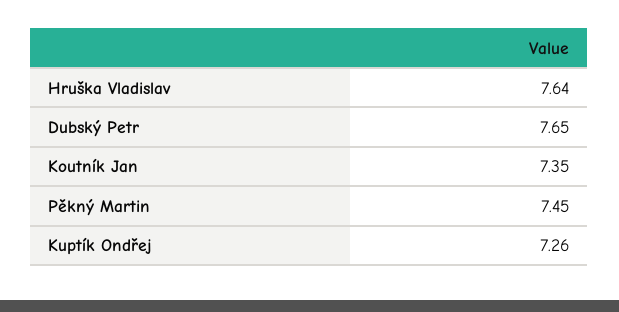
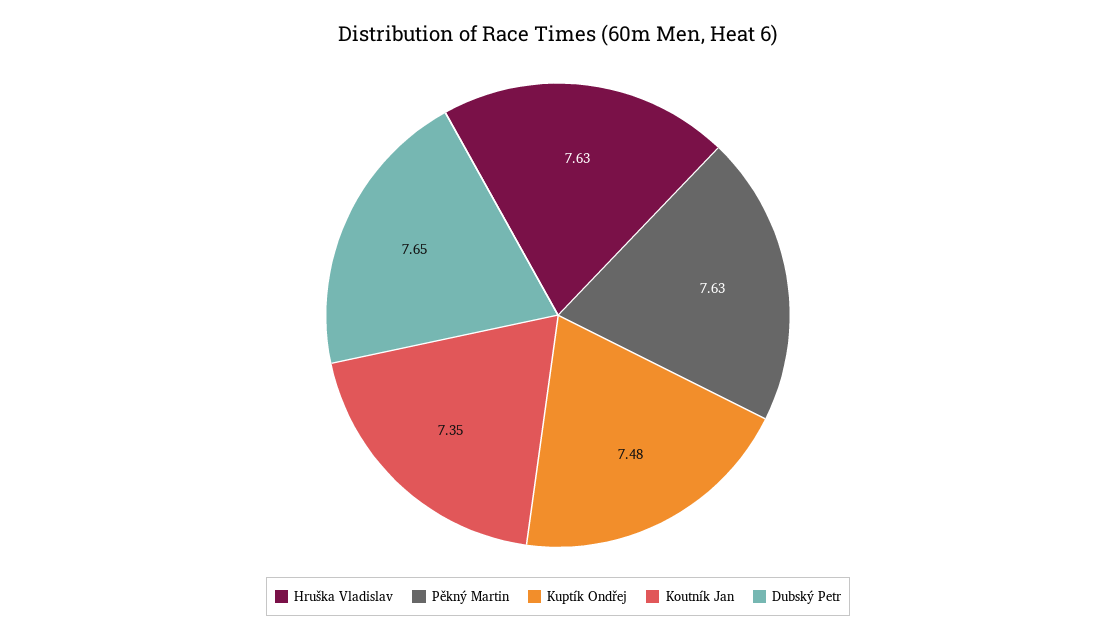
  {
-   "Hruška Vladislav": 7.64,
+   "Hruška Vladislav": 7.63,
    "Dubský Petr": 7.65,
    "Koutník Jan": 7.35,
-   "Pěkný Martin": 7.45,
+   "Pěkný Martin": 7.63,
-   "Kuptík Ondřej": 7.26
+   "Kuptík Ondřej": 7.48
  }

